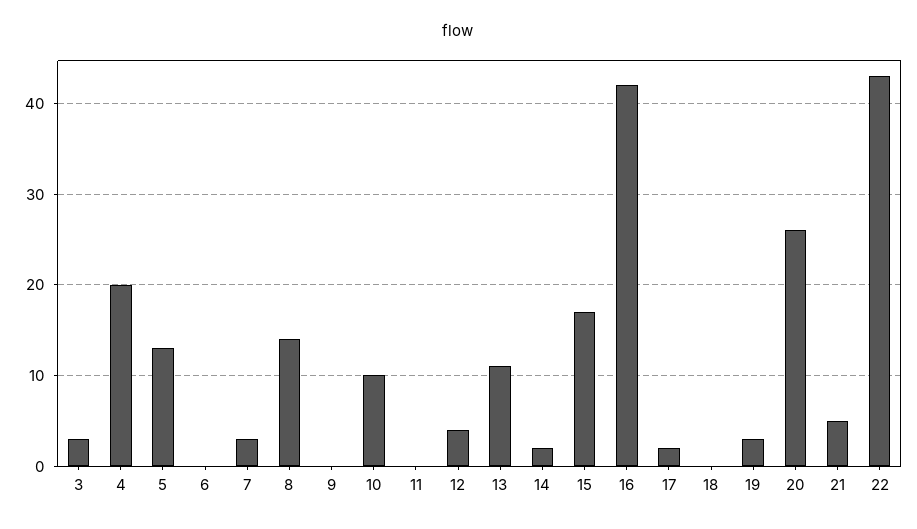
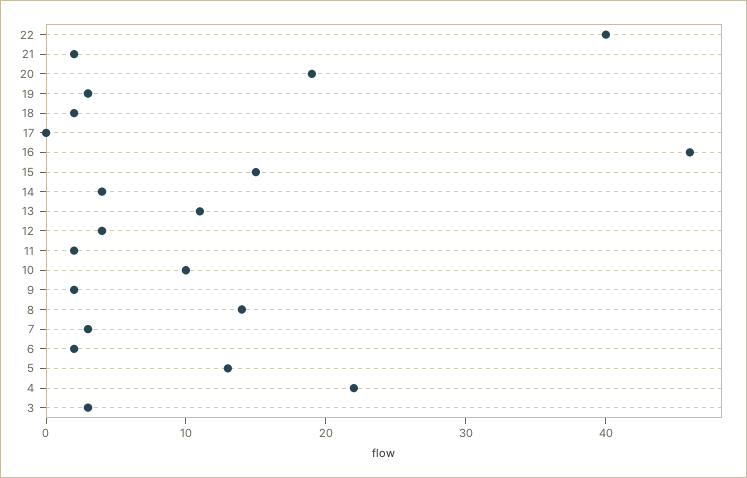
  {
    "3": 3,
-   "4": 20,
+   "4": 22,
    "5": 13,
-   "6": 0,
+   "6": 2,
    "7": 3,
    "8": 14,
-   "9": 0,
+   "9": 2,
    "10": 10,
-   "11": 0,
+   "11": 2,
    "12": 4,
    "13": 11,
-   "14": 2,
+   "14": 4,
-   "15": 17,
+   "15": 15,
-   "16": 42,
+   "16": 46,
-   "17": 2,
+   "17": 0,
-   "18": 0,
+   "18": 2,
    "19": 3,
-   "20": 26,
+   "20": 19,
-   "21": 5,
+   "21": 2,
-   "22": 43
+   "22": 40
  }

